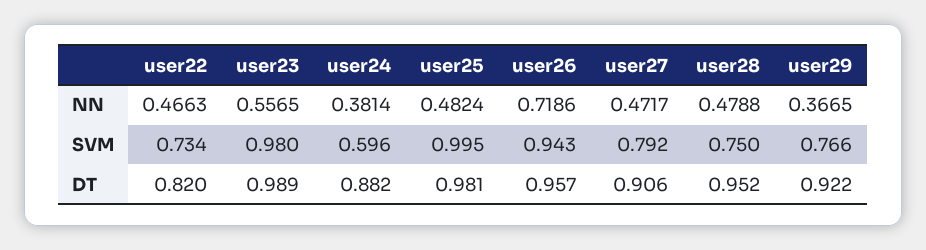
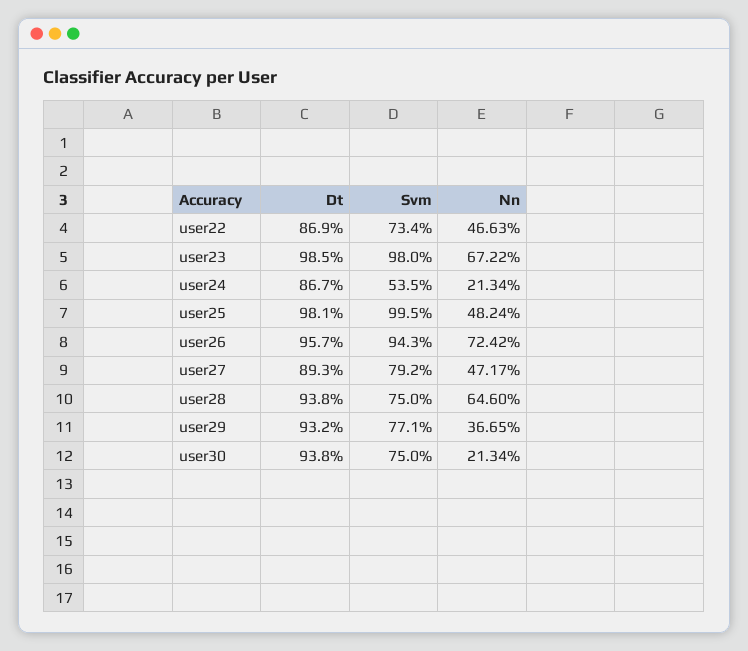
  {
    "user22": {
      "NN": 0.4663,
      "SVM": 0.734,
-     "DT": 0.82
+     "DT": 0.869
    },
    "user23": {
-     "NN": 0.5565,
+     "NN": 0.6722,
      "SVM": 0.98,
-     "DT": 0.989
+     "DT": 0.985
    },
    "user24": {
-     "NN": 0.3814,
+     "NN": 0.2134,
-     "SVM": 0.596,
+     "SVM": 0.535,
-     "DT": 0.882
+     "DT": 0.867
    },
    "user25": {
      "NN": 0.4824,
      "SVM": 0.995,
      "DT": 0.981
    },
    "user26": {
-     "NN": 0.7186,
+     "NN": 0.7242,
      "SVM": 0.943,
      "DT": 0.957
    },
    "user27": {
      "NN": 0.4717,
      "SVM": 0.792,
-     "DT": 0.906
+     "DT": 0.893
    },
    "user28": {
-     "NN": 0.4788,
+     "NN": 0.646,
      "SVM": 0.75,
-     "DT": 0.952
+     "DT": 0.938
    },
    "user29": {
      "NN": 0.3665,
-     "SVM": 0.766,
+     "SVM": 0.771,
-     "DT": 0.922
+     "DT": 0.932
-   }
+   },
+   "user30": {
+     "DT": 0.938,
+     "SVM": 0.75,
+     "NN": 0.2134
+   }
  }

